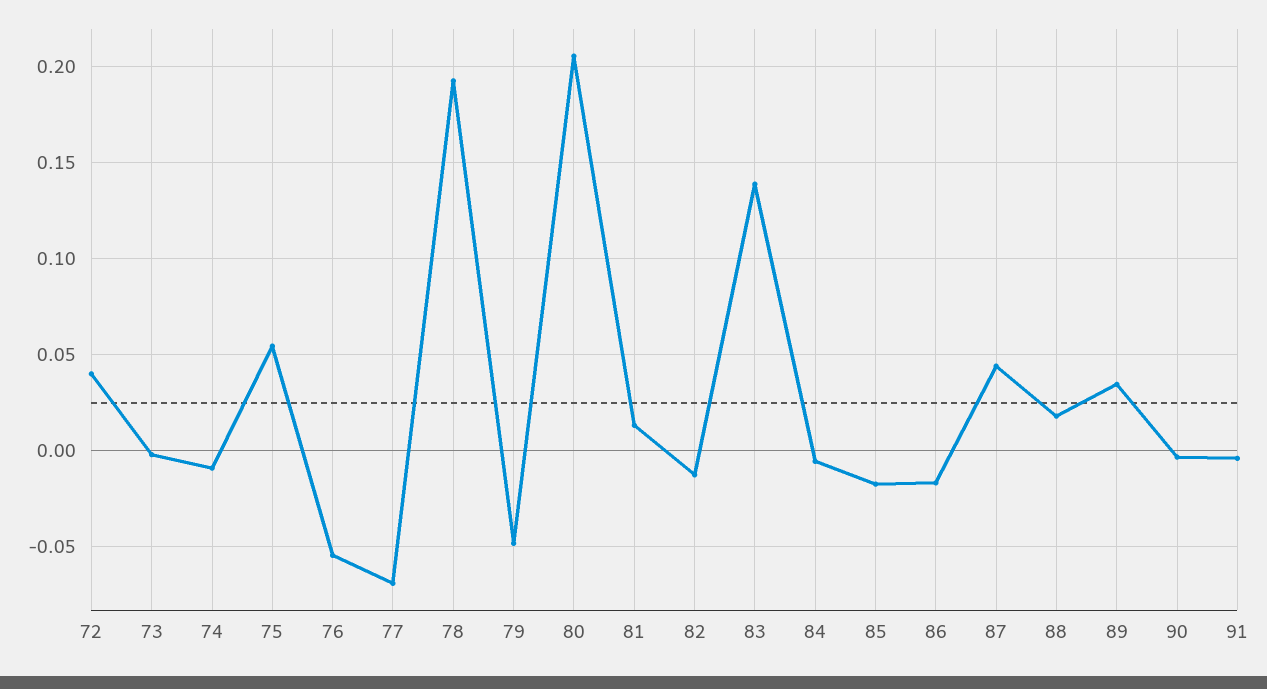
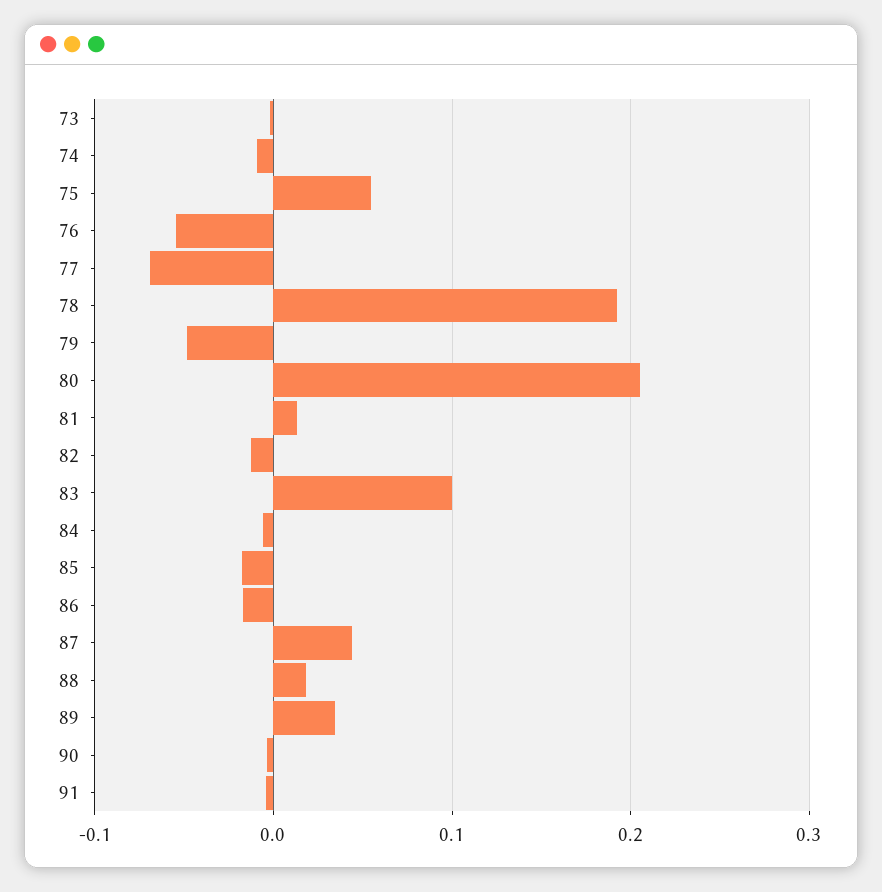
  {
-   "72": 0.04,
    "73": 0,
    "74": -0.01,
    "75": 0.055,
    "76": -0.055,
    "77": -0.07,
    "78": 0.195,
    "79": -0.05,
    "80": 0.205,
    "81": 0.015,
    "82": -0.015,
-   "83": 0.14,
+   "83": 0.1,
    "84": -0.005,
    "85": -0.015,
    "86": -0.015,
    "87": 0.045,
    "88": 0.02,
    "89": 0.035,
    "90": -0.005,
    "91": -0.005
  }

